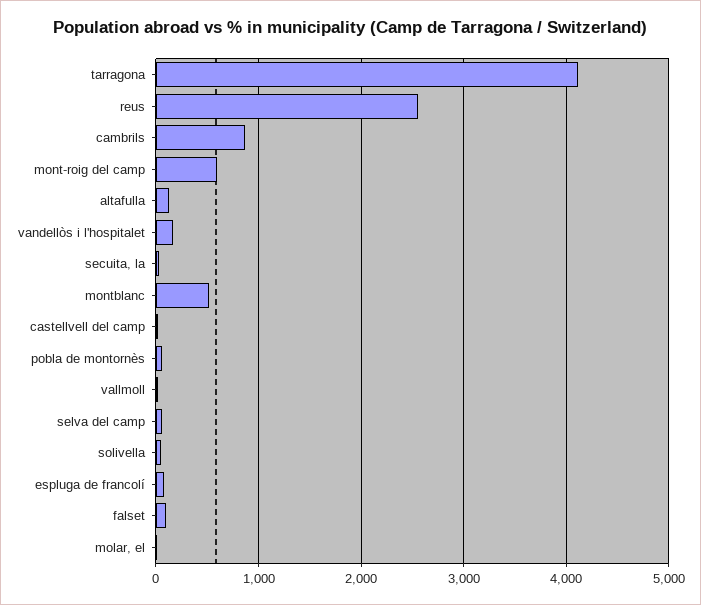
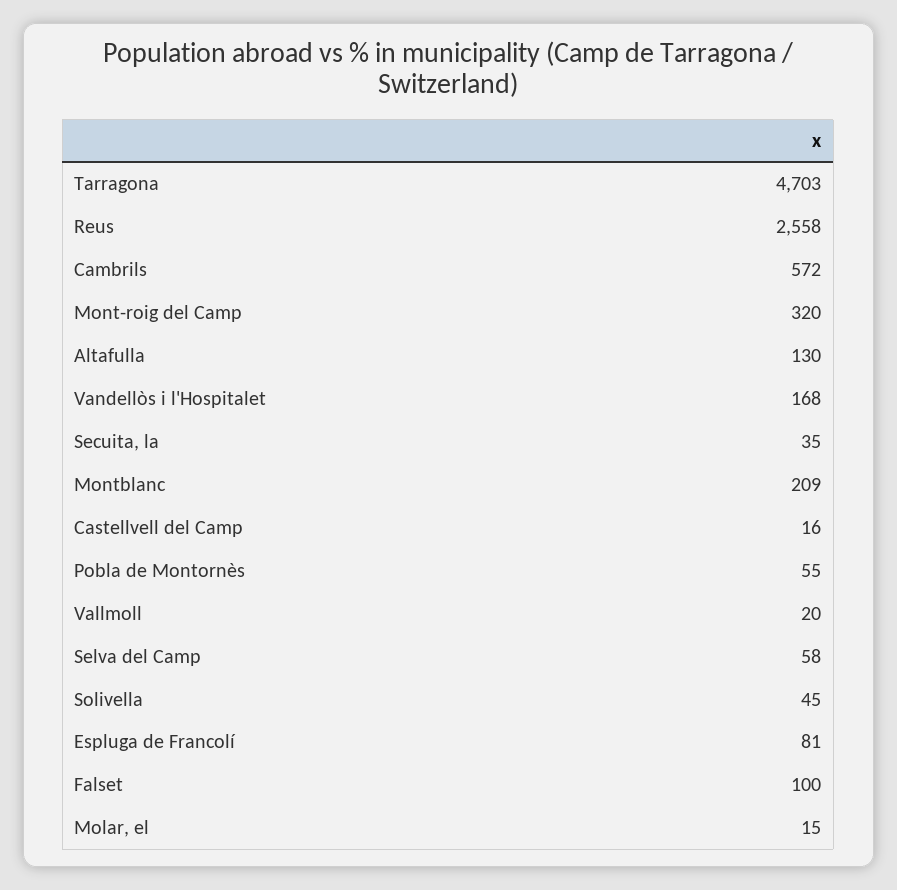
  {
-   "tarragona": 4100,
+   "tarragona": 4703,
    "reus": 2558,
-   "cambrils": 900,
+   "cambrils": 572,
-   "mont-roig del camp": 600,
+   "mont-roig del camp": 320,
    "altafulla": 130,
    "vandellòs i l'hospitalet": 168,
    "secuita, la": 35,
-   "montblanc": 500,
+   "montblanc": 209,
    "castellvell del camp": 16,
    "pobla de montornès": 55,
    "vallmoll": 20,
    "selva del camp": 58,
    "solivella": 45,
    "espluga de francolí": 81,
    "falset": 100,
    "molar, el": 15
  }

